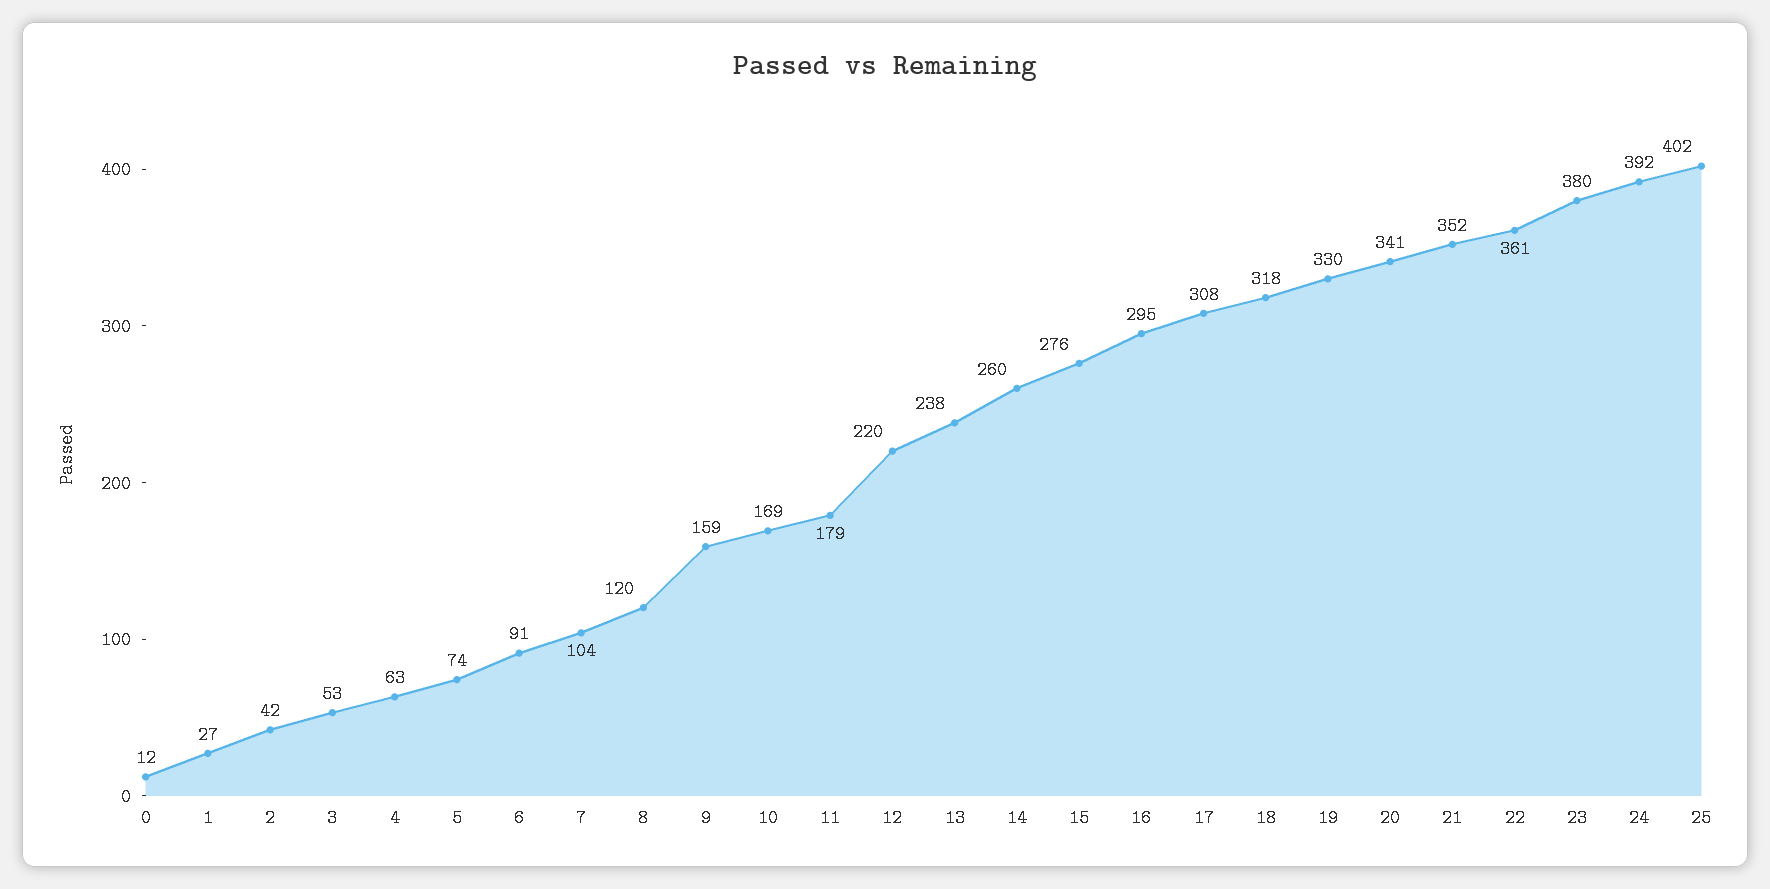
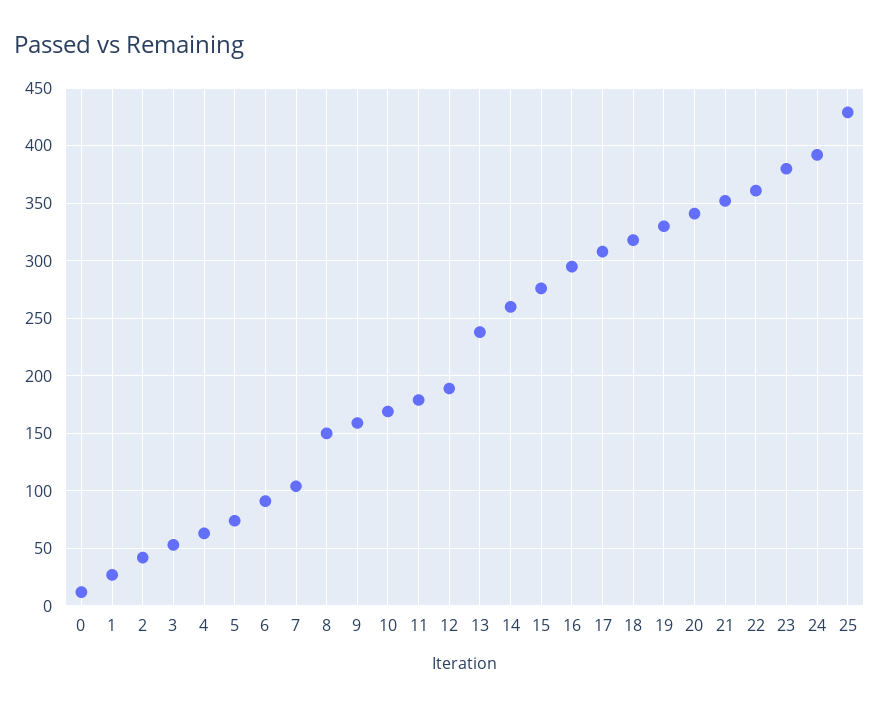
  {
    "0": 12,
    "1": 27,
    "2": 42,
    "3": 53,
    "4": 63,
    "5": 74,
    "6": 91,
    "7": 104,
-   "8": 120,
+   "8": 150,
    "9": 159,
    "10": 169,
    "11": 179,
-   "12": 220,
+   "12": 190,
    "13": 238,
    "14": 260,
    "15": 276,
    "16": 295,
    "17": 308,
    "18": 318,
    "19": 330,
    "20": 341,
    "21": 352,
    "22": 361,
    "23": 380,
    "24": 392,
-   "25": 402
+   "25": 430
  }

